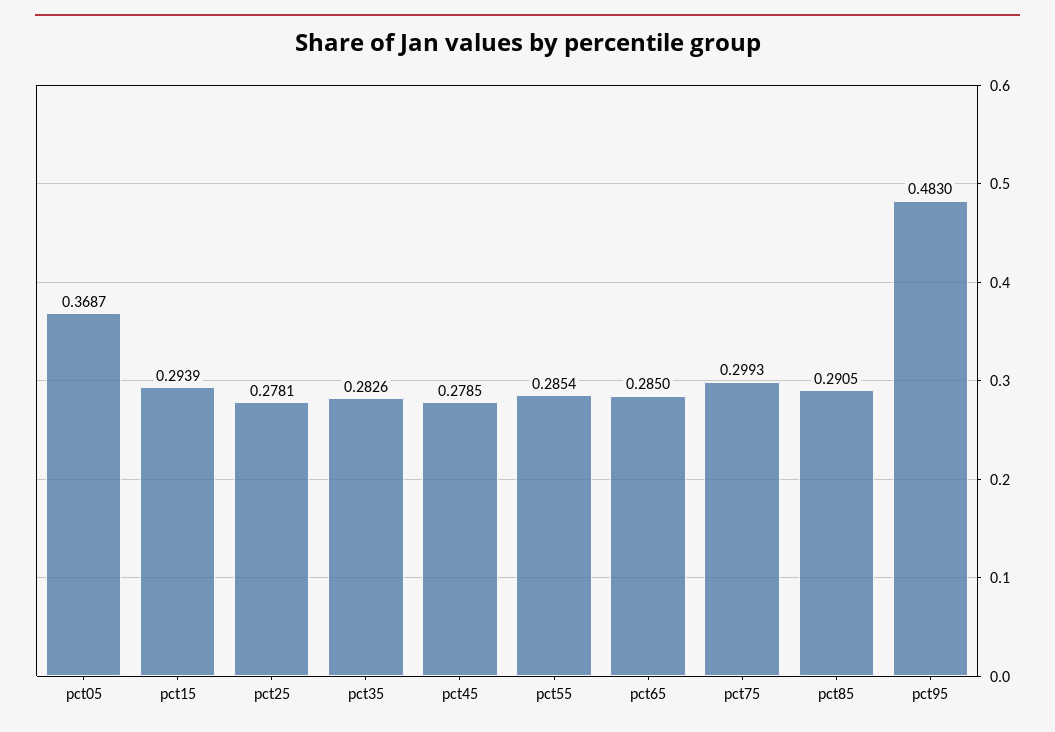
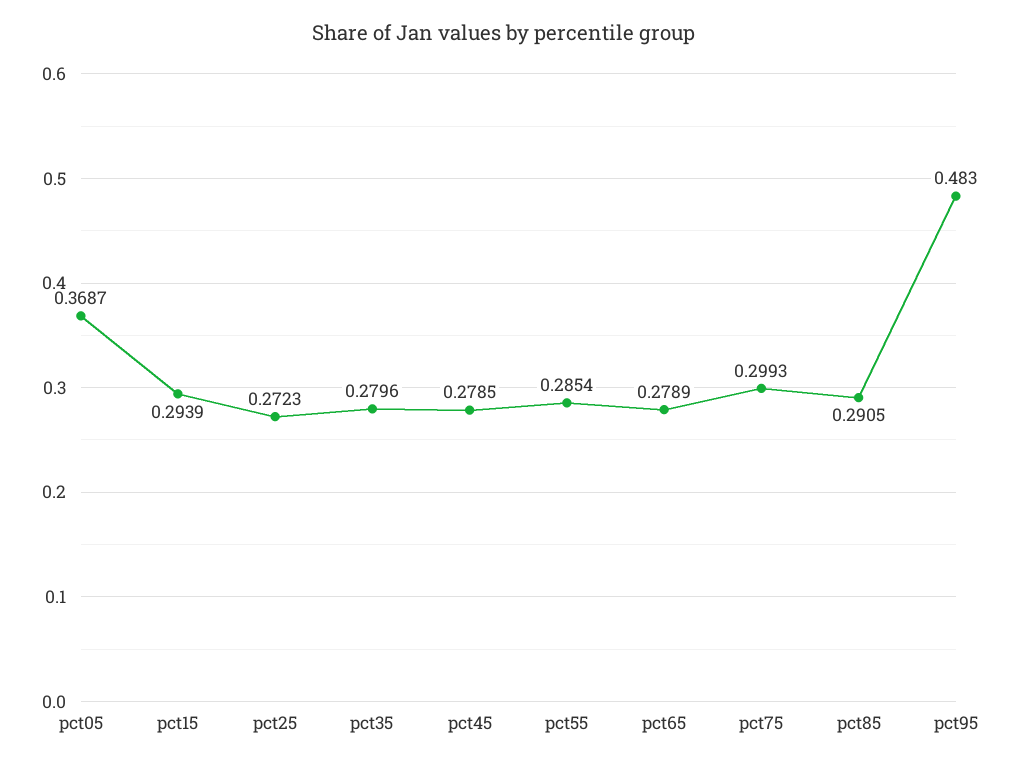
  {
    "pct05": 0.3687,
    "pct15": 0.2939,
-   "pct25": 0.2781,
+   "pct25": 0.2723,
-   "pct35": 0.2826,
+   "pct35": 0.2796,
    "pct45": 0.2785,
    "pct55": 0.2854,
-   "pct65": 0.285,
+   "pct65": 0.2789,
    "pct75": 0.2993,
    "pct85": 0.2905,
    "pct95": 0.483
  }

